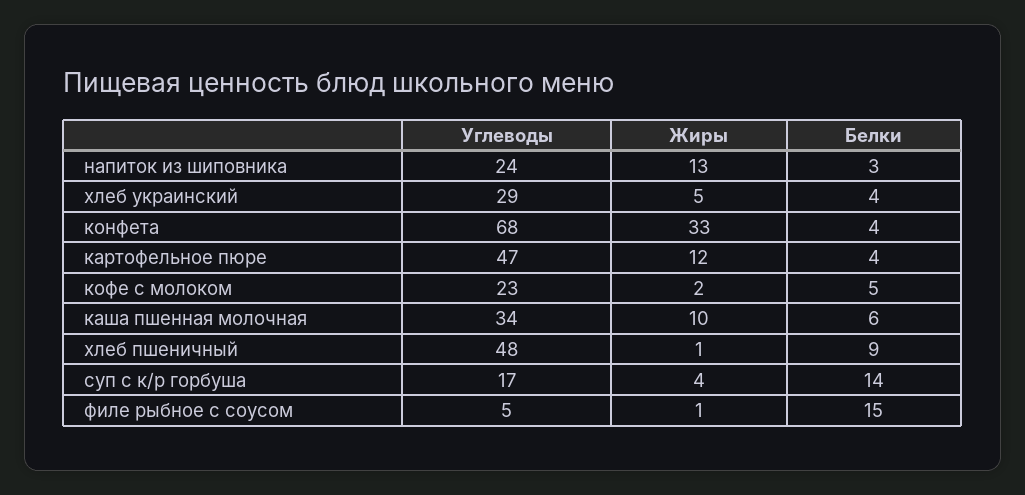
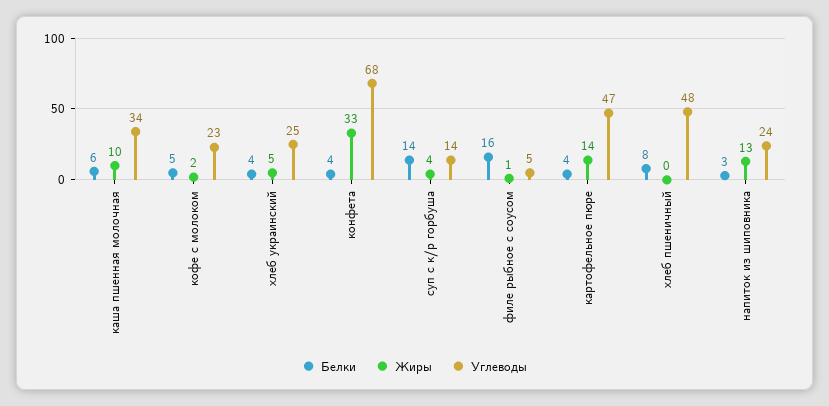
  {
    "Углеводы": {
      "напиток из шиповника": 24,
-     "хлеб украинский": 29,
+     "хлеб украинский": 25,
      "конфета": 68,
      "картофельное пюре": 47,
      "кофе с молоком": 23,
      "каша пшенная молочная": 34,
      "хлеб пшеничный": 48,
-     "суп с к/р горбуша": 17,
+     "суп с к/р горбуша": 14,
      "филе рыбное с соусом": 5
    },
    "Жиры": {
      "напиток из шиповника": 13,
      "хлеб украинский": 5,
      "конфета": 33,
-     "картофельное пюре": 12,
+     "картофельное пюре": 14,
      "кофе с молоком": 2,
      "каша пшенная молочная": 10,
-     "хлеб пшеничный": 1,
+     "хлеб пшеничный": 0,
      "суп с к/р горбуша": 4,
      "филе рыбное с соусом": 1
    },
    "Белки": {
      "напиток из шиповника": 3,
      "хлеб украинский": 4,
      "конфета": 4,
      "картофельное пюре": 4,
      "кофе с молоком": 5,
      "каша пшенная молочная": 6,
-     "хлеб пшеничный": 9,
+     "хлеб пшеничный": 8,
      "суп с к/р горбуша": 14,
-     "филе рыбное с соусом": 15
+     "филе рыбное с соусом": 16
    }
  }

